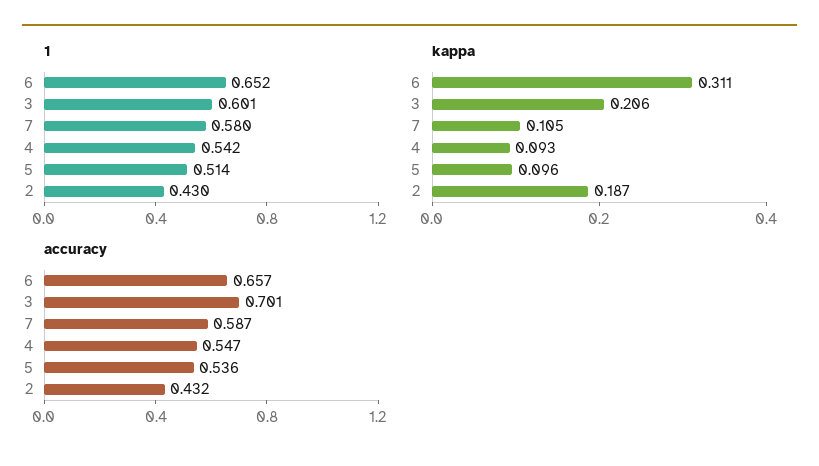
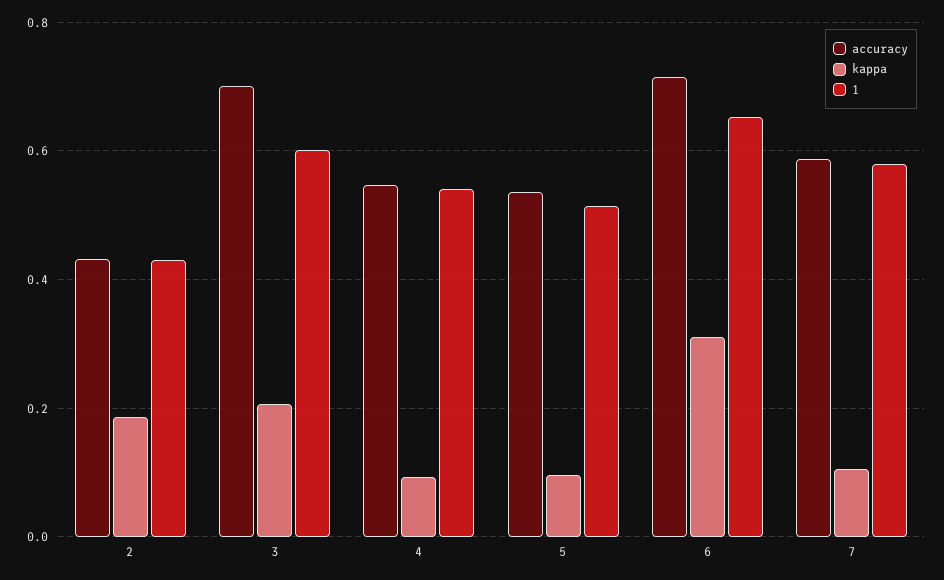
  {
    "1": {
      "6": 0.652,
      "3": 0.601,
      "7": 0.58,
      "4": 0.542,
      "5": 0.514,
      "2": 0.43
    },
    "kappa": {
      "6": 0.311,
      "3": 0.206,
      "7": 0.105,
      "4": 0.093,
      "5": 0.096,
      "2": 0.187
    },
    "accuracy": {
-     "6": 0.657,
+     "6": 0.72,
      "3": 0.701,
      "7": 0.587,
      "4": 0.547,
      "5": 0.536,
      "2": 0.432
    }
  }

